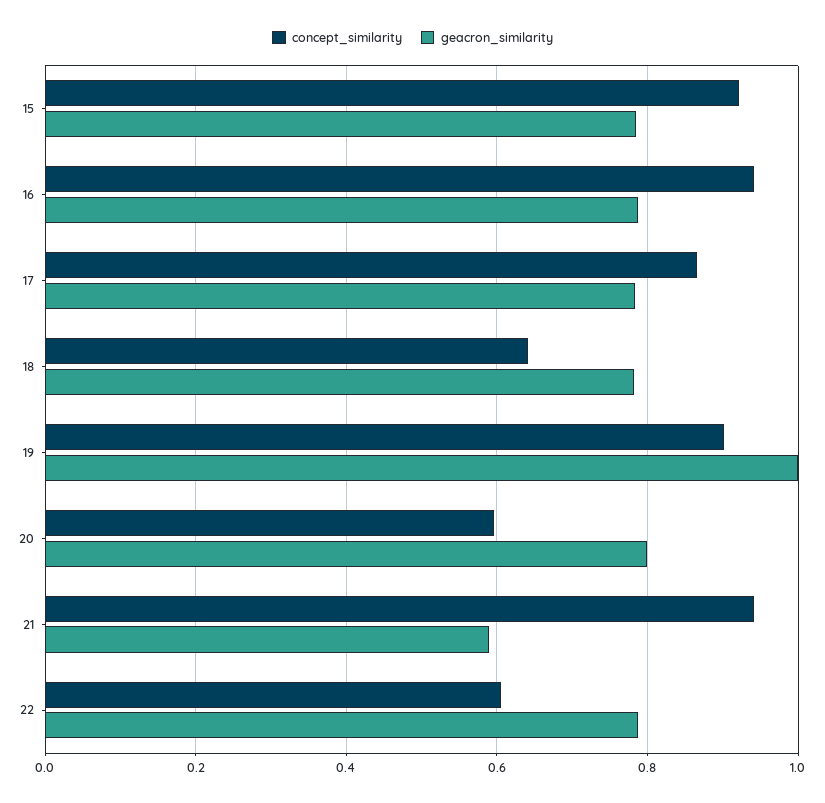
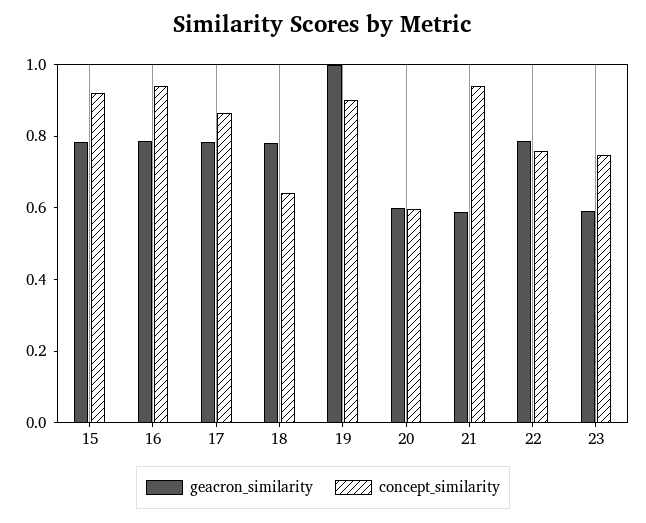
  {
    "concept_similarity": {
      "15": 0.92,
      "16": 0.94,
      "17": 0.86,
      "18": 0.64,
      "19": 0.9,
      "20": 0.6,
      "21": 0.94,
-     "22": 0.6
+     "22": 0.75,
+     "23": 0.75
    },
    "geacron_similarity": {
      "15": 0.78,
      "16": 0.78,
      "17": 0.78,
      "18": 0.78,
      "19": 1,
-     "20": 0.8,
+     "20": 0.6,
      "21": 0.58,
-     "22": 0.78
+     "22": 0.78,
+     "23": 0.6
    }
  }

